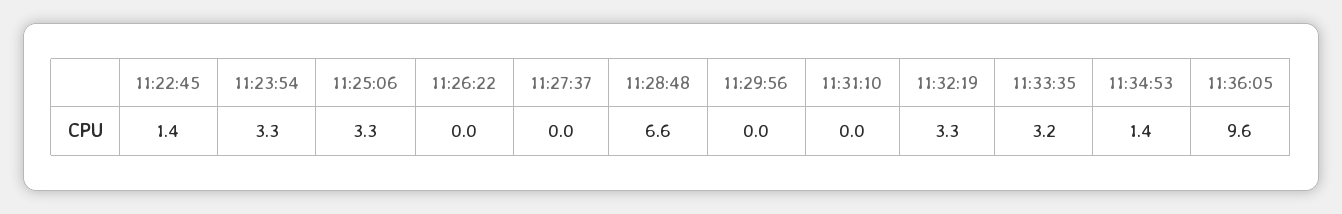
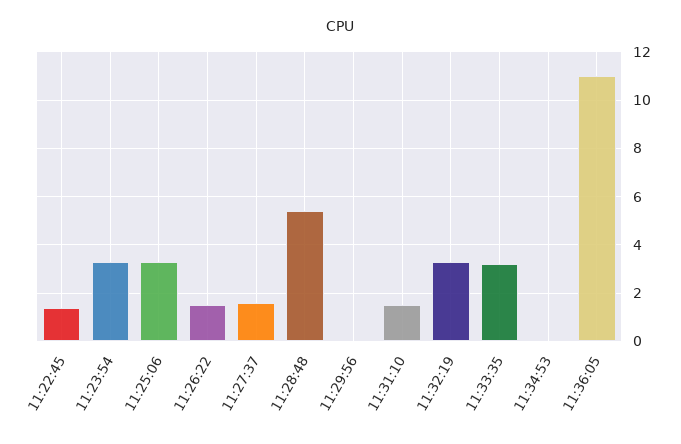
  {
    "11:22:45": 1.4,
    "11:23:54": 3.3,
    "11:25:06": 3.3,
-   "11:26:22": 0,
+   "11:26:22": 1.5,
-   "11:27:37": 0,
+   "11:27:37": 1.5,
-   "11:28:48": 6.6,
+   "11:28:48": 5.5,
    "11:29:56": 0,
-   "11:31:10": 0,
+   "11:31:10": 1.5,
    "11:32:19": 3.3,
    "11:33:35": 3.2,
-   "11:34:53": 1.4,
+   "11:34:53": 0,
-   "11:36:05": 9.6
+   "11:36:05": 11
  }

